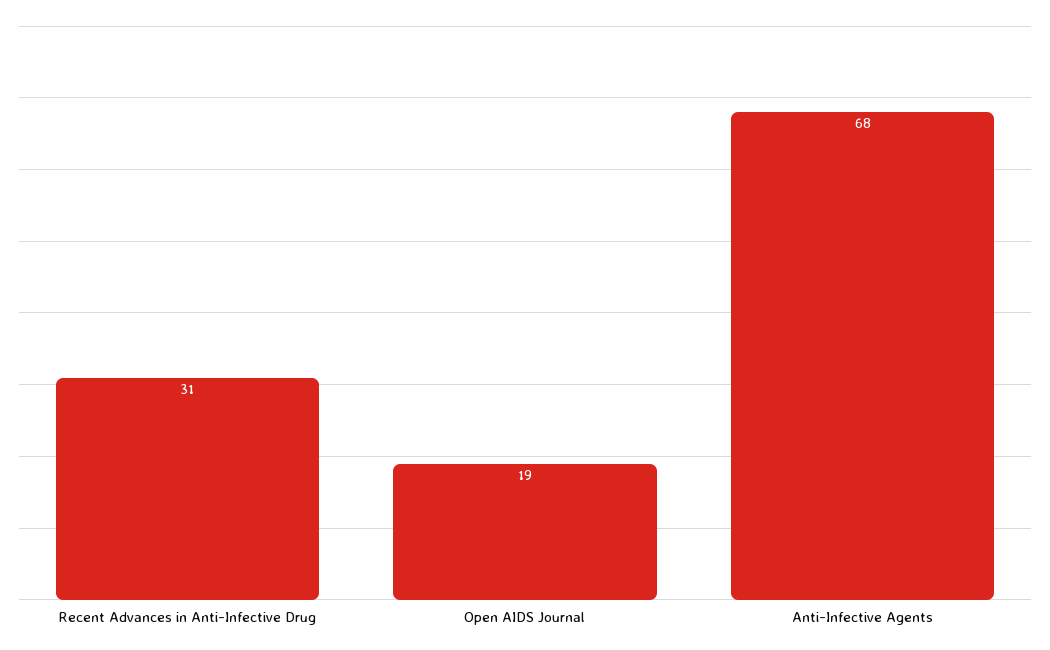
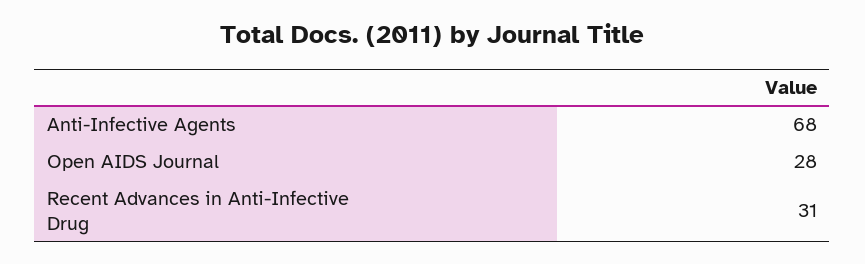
  {
    "Recent Advances in Anti-Infective Drug": 31,
-   "Open AIDS Journal": 19,
+   "Open AIDS Journal": 28,
    "Anti-Infective Agents": 68
  }

